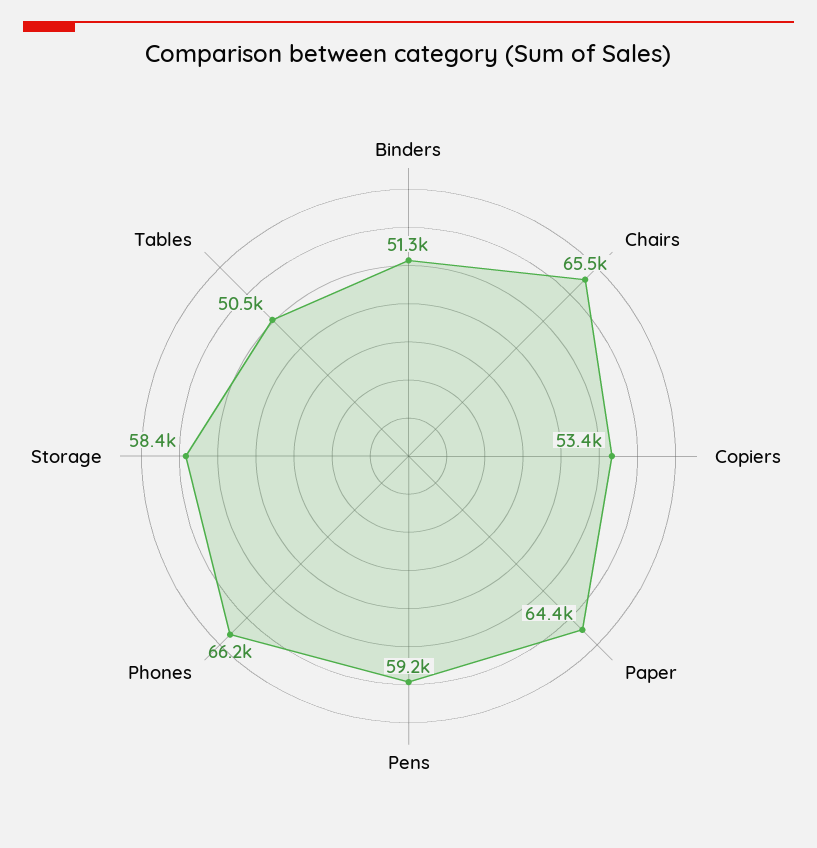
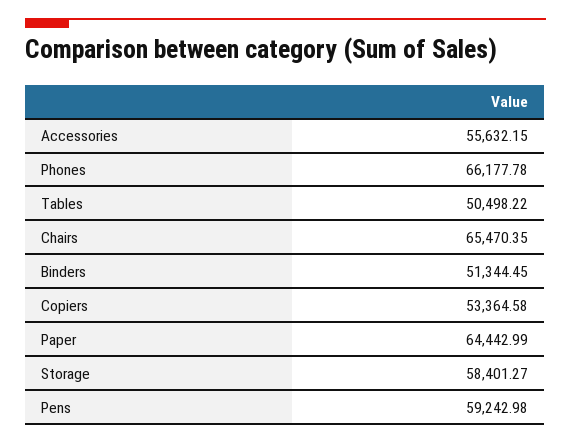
  {
    "Binders": 51344.45,
    "Chairs": 65470.35,
    "Copiers": 53364.58,
    "Paper": 64442.99,
    "Pens": 59242.98,
    "Phones": 66177.78,
    "Storage": 58401.27,
-   "Tables": 50498.22
+   "Tables": 50498.22,
+   "Accessories": 55632.15
  }

